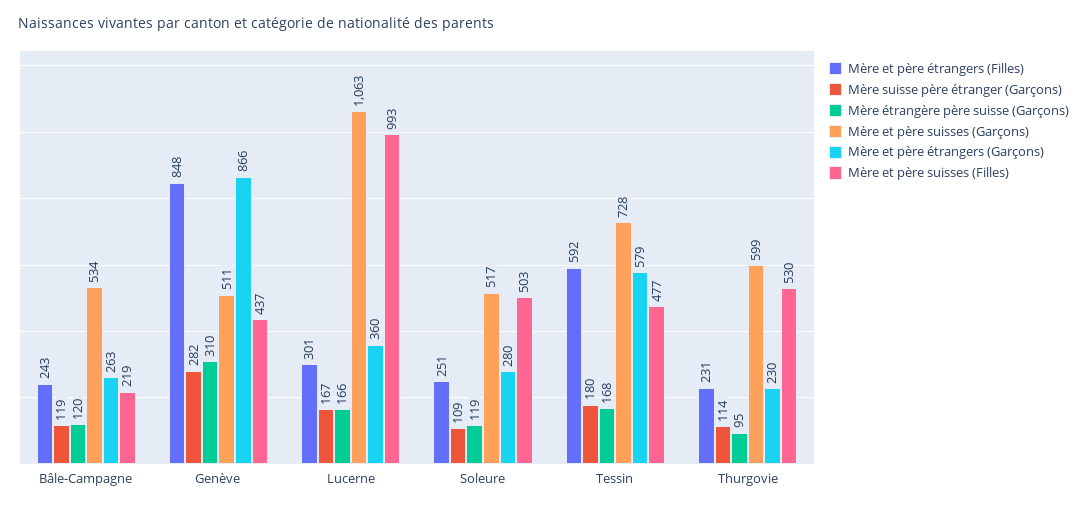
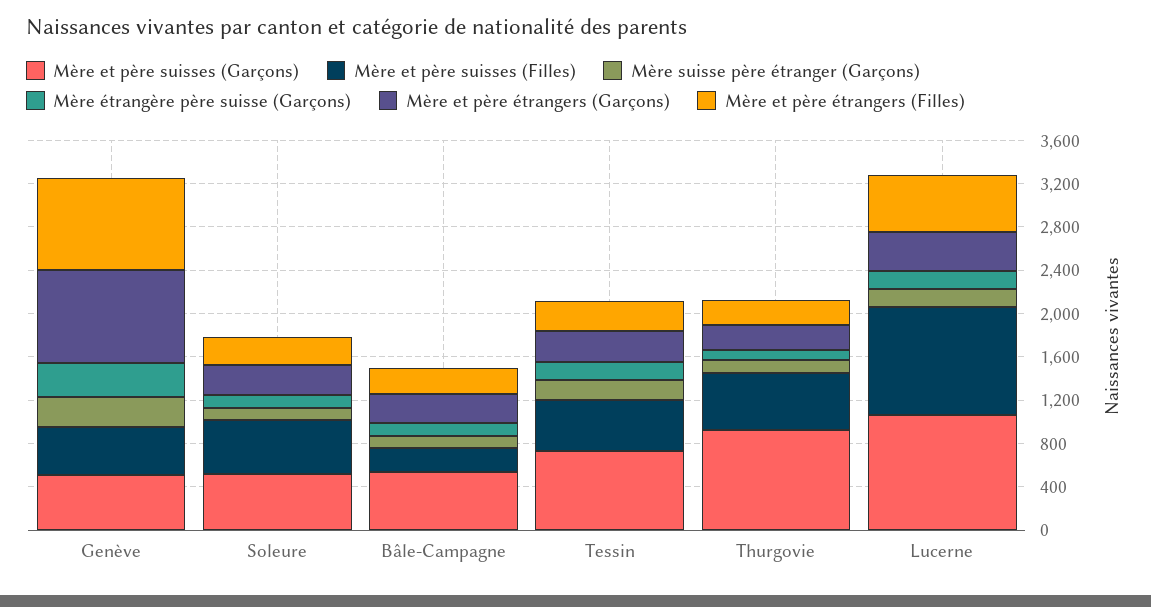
  {
    "Mère et père étrangers (Filles)": {
      "Bâle-Campagne": 243,
      "Genève": 848,
-     "Lucerne": 301,
+     "Lucerne": 500,
      "Soleure": 251,
-     "Tessin": 592,
+     "Tessin": 300,
      "Thurgovie": 231
    },
    "Mère suisse père étranger (Garçons)": {
      "Bâle-Campagne": 119,
      "Genève": 282,
      "Lucerne": 167,
      "Soleure": 109,
      "Tessin": 180,
      "Thurgovie": 114
    },
    "Mère étrangère père suisse (Garçons)": {
      "Bâle-Campagne": 120,
      "Genève": 310,
      "Lucerne": 166,
      "Soleure": 119,
      "Tessin": 168,
      "Thurgovie": 95
    },
    "Mère et père suisses (Garçons)": {
      "Bâle-Campagne": 534,
      "Genève": 511,
      "Lucerne": 1063,
      "Soleure": 517,
      "Tessin": 728,
-     "Thurgovie": 599
+     "Thurgovie": 900
    },
    "Mère et père étrangers (Garçons)": {
      "Bâle-Campagne": 263,
      "Genève": 866,
      "Lucerne": 360,
      "Soleure": 280,
-     "Tessin": 579,
+     "Tessin": 300,
      "Thurgovie": 230
    },
    "Mère et père suisses (Filles)": {
      "Bâle-Campagne": 219,
      "Genève": 437,
      "Lucerne": 993,
      "Soleure": 503,
      "Tessin": 477,
      "Thurgovie": 530
    }
  }

